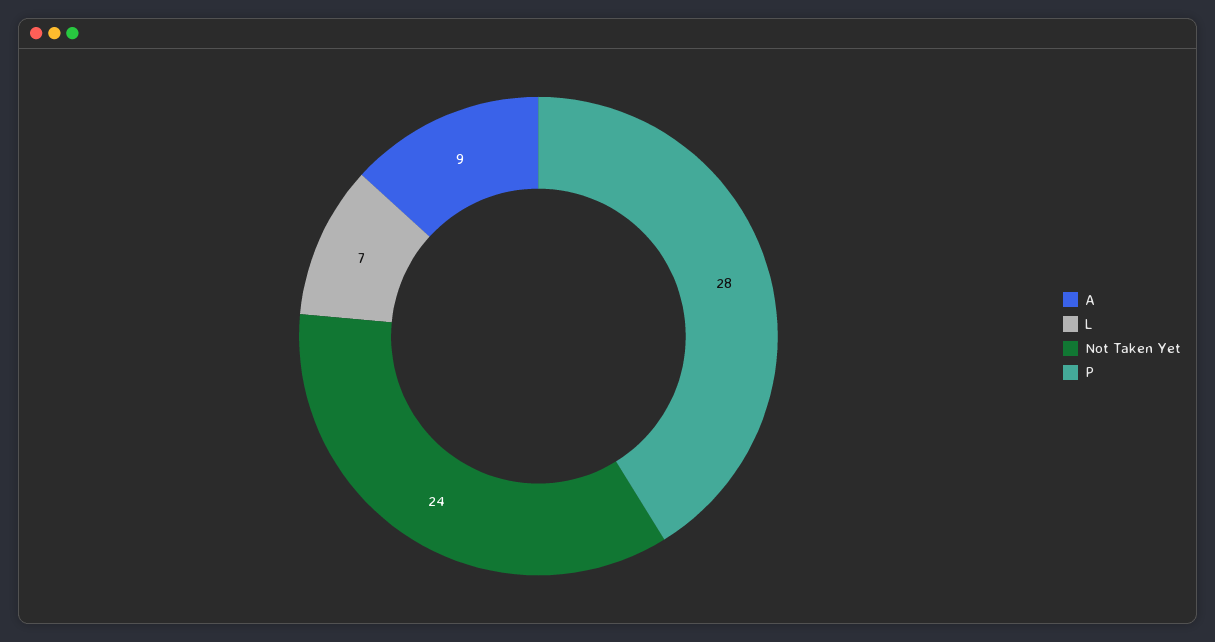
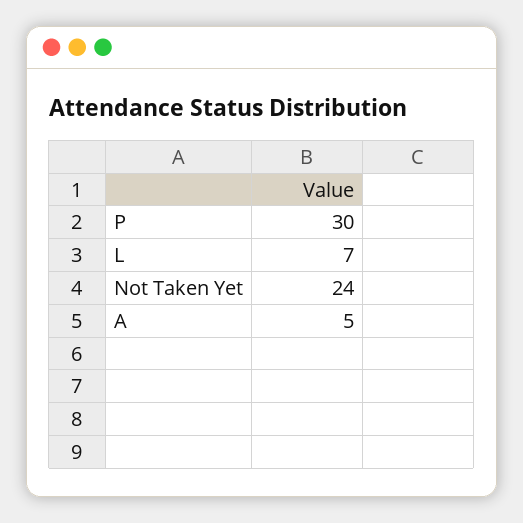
  {
-   "A": 9,
+   "A": 5,
    "L": 7,
    "Not Taken Yet": 24,
-   "P": 28
+   "P": 30
  }

